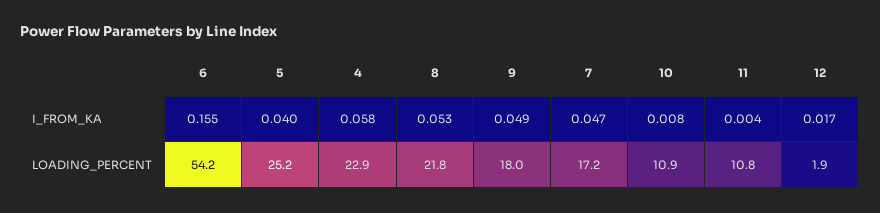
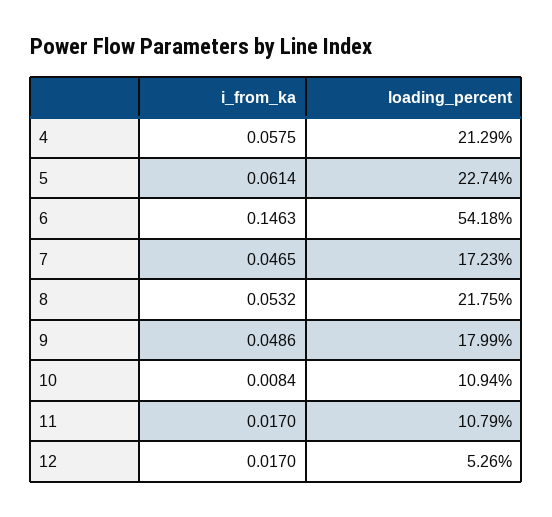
  {
    "6": {
-     "I_FROM_KA": 0.155,
+     "I_FROM_KA": 0.1463,
      "LOADING_PERCENT": 54.18
    },
    "5": {
-     "I_FROM_KA": 0.04,
+     "I_FROM_KA": 0.0614,
-     "LOADING_PERCENT": 25.2
+     "LOADING_PERCENT": 22.74
    },
    "4": {
      "I_FROM_KA": 0.0575,
-     "LOADING_PERCENT": 22.9
+     "LOADING_PERCENT": 21.29
    },
    "8": {
      "I_FROM_KA": 0.0532,
      "LOADING_PERCENT": 21.75
    },
    "9": {
      "I_FROM_KA": 0.0486,
      "LOADING_PERCENT": 17.99
    },
    "7": {
      "I_FROM_KA": 0.0465,
      "LOADING_PERCENT": 17.23
    },
    "10": {
      "I_FROM_KA": 0.0084,
      "LOADING_PERCENT": 10.94
    },
    "11": {
-     "I_FROM_KA": 0.004,
+     "I_FROM_KA": 0.017,
      "LOADING_PERCENT": 10.79
    },
    "12": {
      "I_FROM_KA": 0.017,
-     "LOADING_PERCENT": 1.9
+     "LOADING_PERCENT": 5.26
    }
  }

